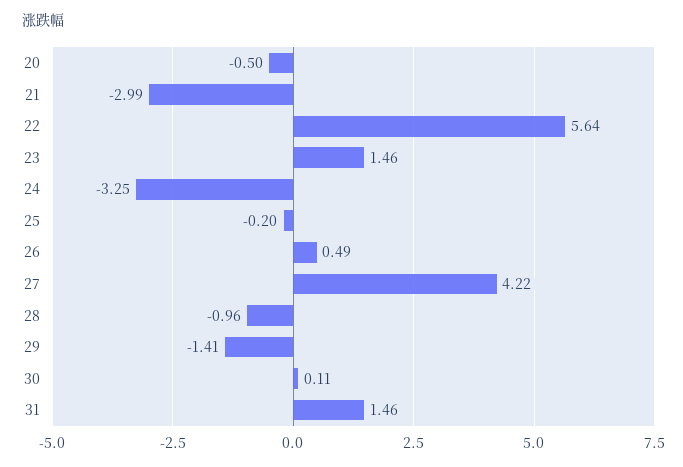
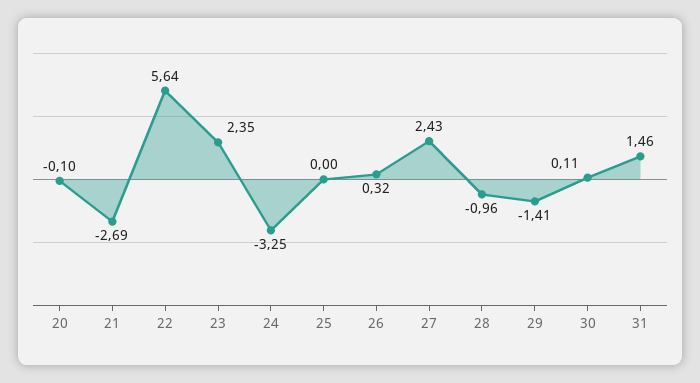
  {
-   "20": -0.5,
+   "20": -0.1,
-   "21": -2.99,
+   "21": -2.69,
    "22": 5.64,
-   "23": 1.46,
+   "23": 2.35,
    "24": -3.25,
-   "25": -0.2,
+   "25": 0,
-   "26": 0.49,
+   "26": 0.32,
-   "27": 4.22,
+   "27": 2.43,
    "28": -0.96,
    "29": -1.41,
    "30": 0.11,
    "31": 1.46
  }

